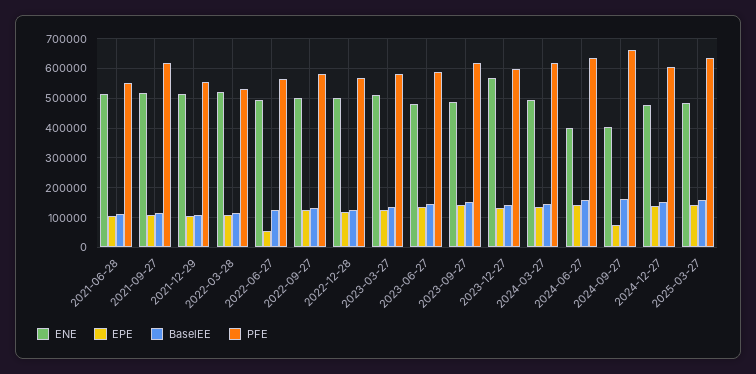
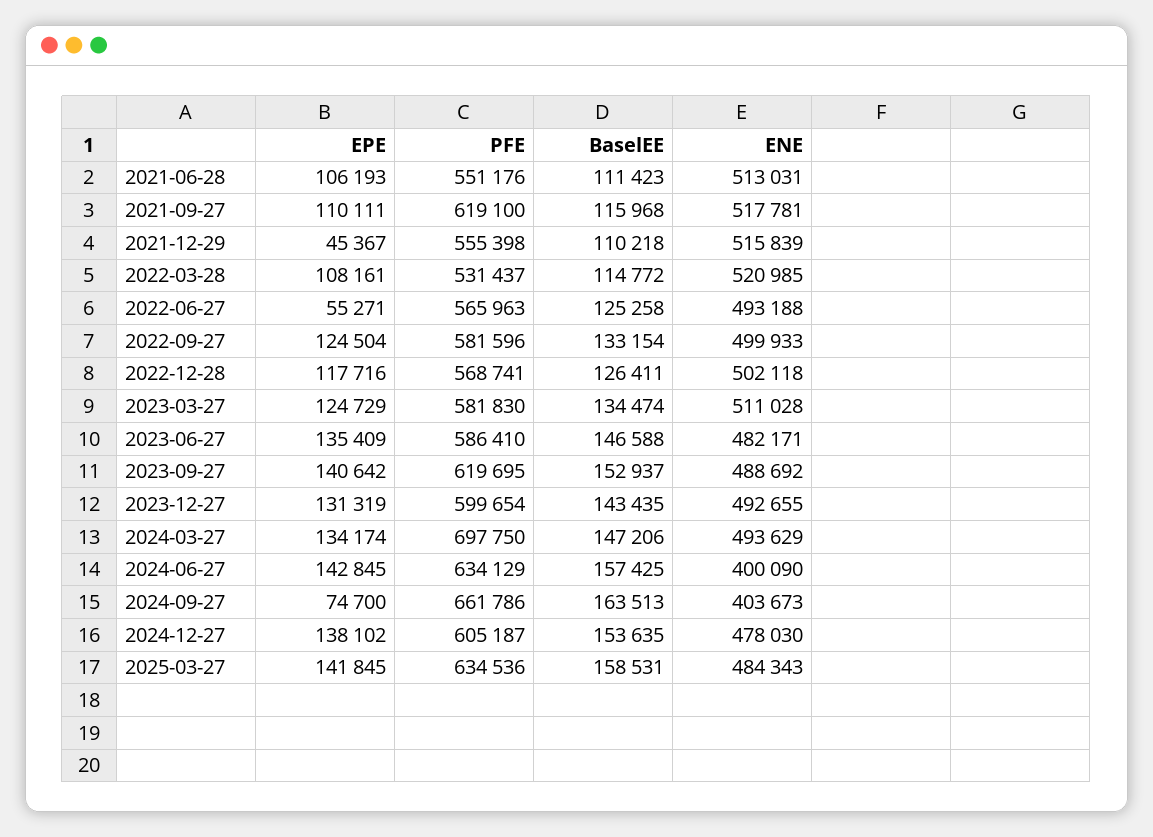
  {
    "ENE": {
      "2021-06-28": 513031,
      "2021-09-27": 517781,
      "2021-12-29": 515839,
      "2022-03-28": 520985,
      "2022-06-27": 493188,
      "2022-09-27": 499933,
      "2022-12-28": 502118,
      "2023-03-27": 511028,
      "2023-06-27": 482171,
      "2023-09-27": 488692,
-     "2023-12-27": 575000,
+     "2023-12-27": 492655,
      "2024-03-27": 493629,
      "2024-06-27": 400090,
      "2024-09-27": 403673,
      "2024-12-27": 478030,
      "2025-03-27": 484343
    },
    "EPE": {
      "2021-06-28": 106193,
      "2021-09-27": 110111,
-     "2021-12-29": 100000,
+     "2021-12-29": 45367,
      "2022-03-28": 108161,
      "2022-06-27": 55271,
      "2022-09-27": 124504,
      "2022-12-28": 117716,
      "2023-03-27": 124729,
      "2023-06-27": 135409,
      "2023-09-27": 140642,
      "2023-12-27": 131319,
      "2024-03-27": 134174,
      "2024-06-27": 142845,
      "2024-09-27": 74700,
      "2024-12-27": 138102,
      "2025-03-27": 141845
    },
    "BaselEE": {
      "2021-06-28": 111423,
      "2021-09-27": 115968,
      "2021-12-29": 110218,
      "2022-03-28": 114772,
      "2022-06-27": 125258,
      "2022-09-27": 133154,
      "2022-12-28": 126411,
      "2023-03-27": 134474,
      "2023-06-27": 146588,
      "2023-09-27": 152937,
      "2023-12-27": 143435,
      "2024-03-27": 147206,
      "2024-06-27": 157425,
      "2024-09-27": 163513,
      "2024-12-27": 153635,
      "2025-03-27": 158531
    },
    "PFE": {
      "2021-06-28": 551176,
      "2021-09-27": 619100,
      "2021-12-29": 555398,
      "2022-03-28": 531437,
      "2022-06-27": 565963,
      "2022-09-27": 581596,
      "2022-12-28": 568741,
      "2023-03-27": 581830,
      "2023-06-27": 586410,
      "2023-09-27": 619695,
      "2023-12-27": 599654,
-     "2024-03-27": 625000,
+     "2024-03-27": 697750,
      "2024-06-27": 634129,
      "2024-09-27": 661786,
      "2024-12-27": 605187,
      "2025-03-27": 634536
    }
  }

